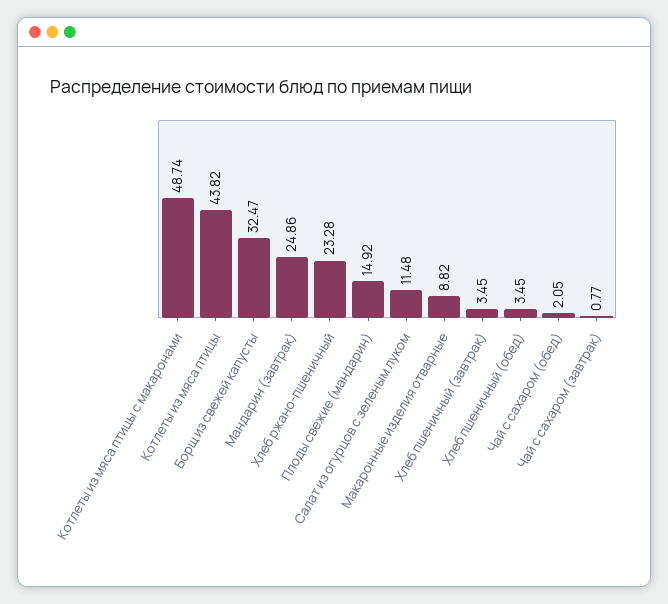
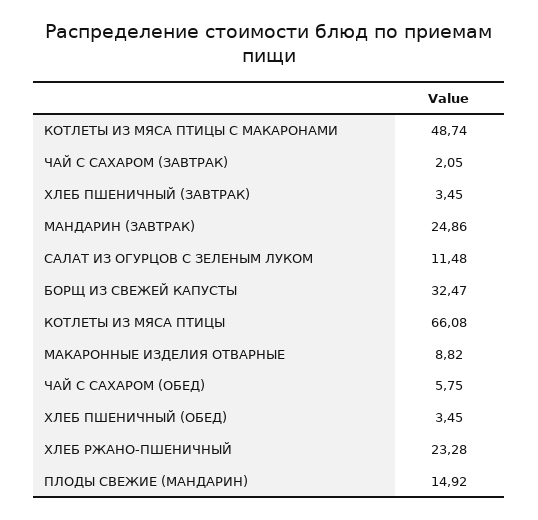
  {
    "Котлеты из мяса птицы с макаронами": 48.74,
-   "Котлеты из мяса птицы": 43.82,
+   "Котлеты из мяса птицы": 66.08,
    "Борщ из свежей капусты": 32.47,
    "Мандарин (завтрак)": 24.86,
    "Хлеб ржано-пшеничный": 23.28,
    "Плоды свежие (мандарин)": 14.92,
    "Салат из огурцов с зеленым луком": 11.48,
    "Макаронные изделия отварные": 8.82,
    "Хлеб пшеничный (завтрак)": 3.45,
    "Хлеб пшеничный (обед)": 3.45,
-   "Чай с сахаром (обед)": 2.05,
+   "Чай с сахаром (обед)": 5.75,
-   "Чай с сахаром (завтрак)": 0.77
+   "Чай с сахаром (завтрак)": 2.05
  }

